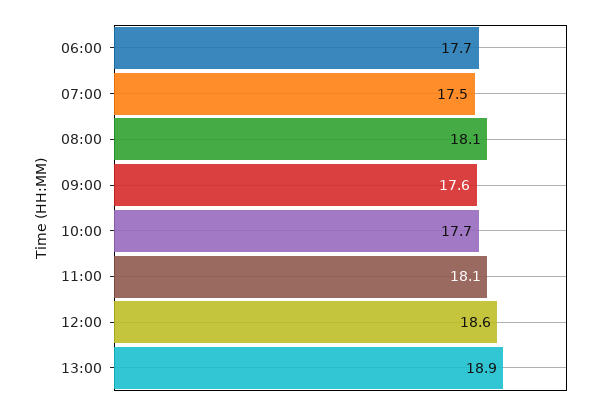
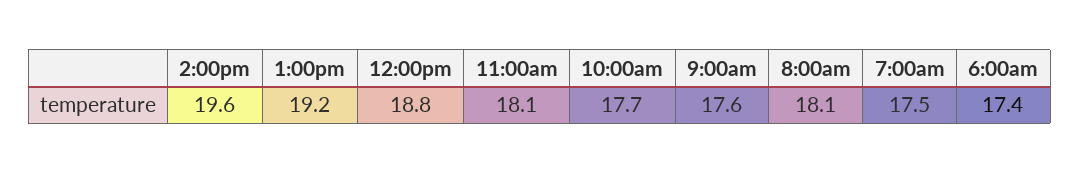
  {
-   "06:00": 17.7,
+   "06:00": 17.4,
    "07:00": 17.5,
    "08:00": 18.1,
    "09:00": 17.6,
    "10:00": 17.7,
    "11:00": 18.1,
-   "12:00": 18.6,
+   "12:00": 18.8,
-   "13:00": 18.9
+   "13:00": 19.2,
+   "2:00pm": 19.6
  }

